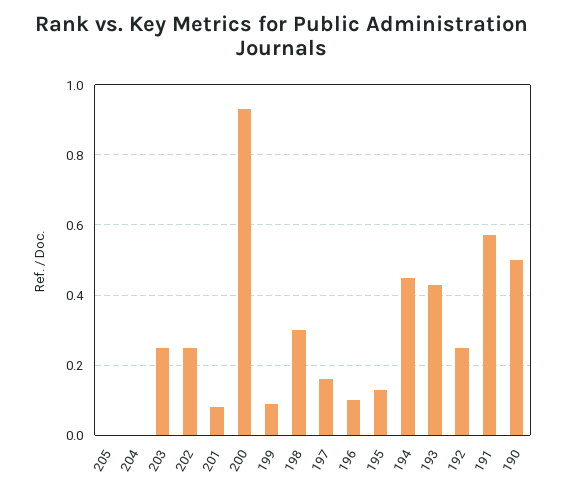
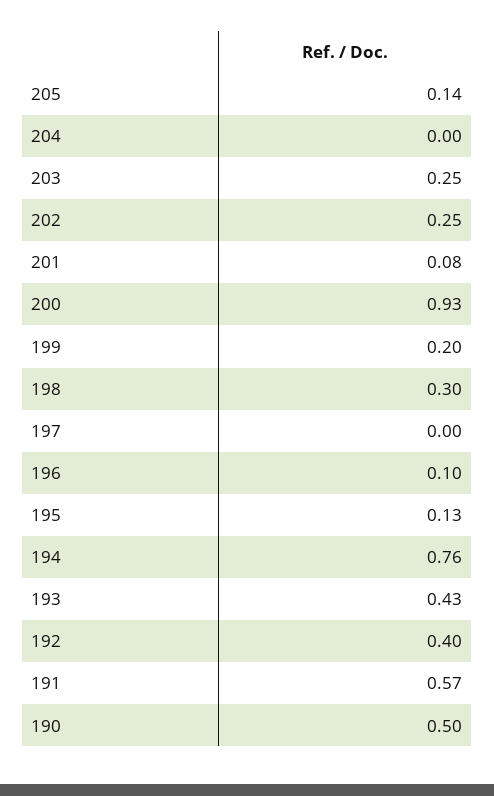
  {
-   "205": 0,
+   "205": 0.14,
    "204": 0,
    "203": 0.25,
    "202": 0.25,
    "201": 0.08,
    "200": 0.93,
-   "199": 0.1,
+   "199": 0.2,
    "198": 0.3,
-   "197": 0.15,
+   "197": 0,
    "196": 0.1,
    "195": 0.13,
-   "194": 0.45,
+   "194": 0.76,
    "193": 0.43,
-   "192": 0.25,
+   "192": 0.4,
    "191": 0.57,
    "190": 0.5
  }

